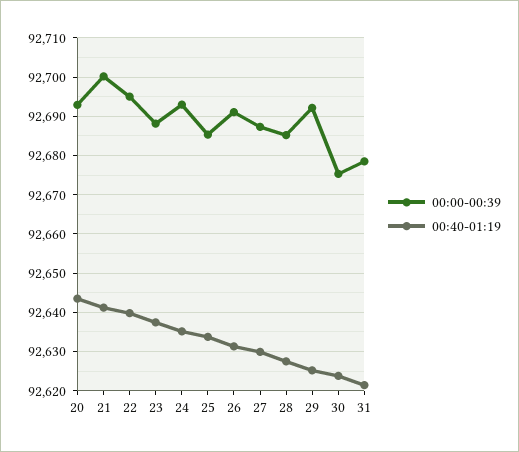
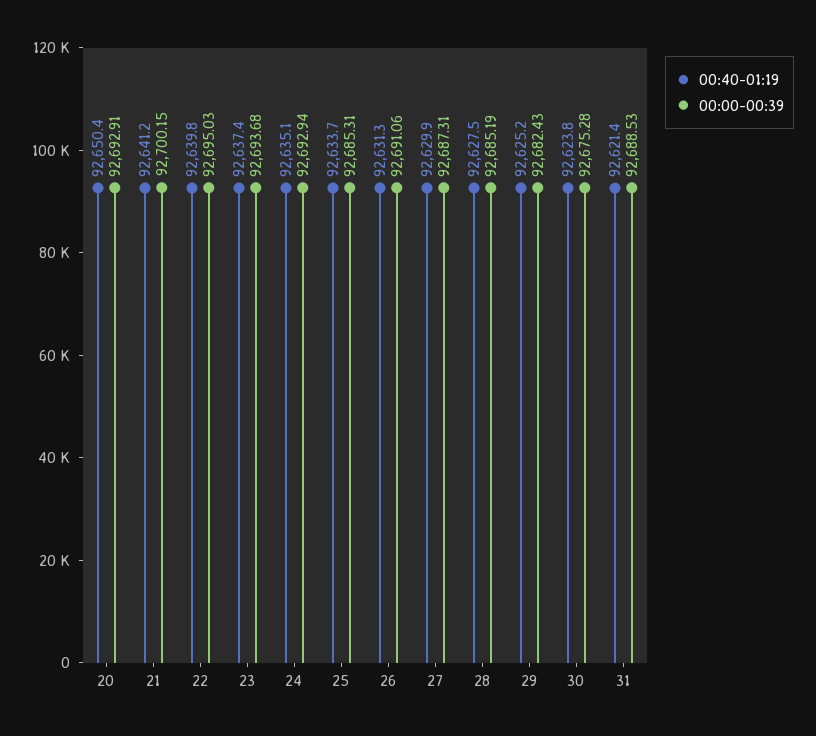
  {
    "00:00-00:39": {
      "20": 92692.91,
      "21": 92700.15,
      "22": 92695.03,
-     "23": 92688,
+     "23": 92693.68,
      "24": 92692.94,
      "25": 92685.31,
      "26": 92691.06,
      "27": 92687.31,
      "28": 92685.19,
-     "29": 92692,
+     "29": 92682.43,
      "30": 92675.28,
-     "31": 92678
+     "31": 92688.53
    },
    "00:40-01:19": {
-     "20": 92644,
+     "20": 92650.4,
      "21": 92641.2,
      "22": 92639.8,
      "23": 92637.4,
      "24": 92635.1,
      "25": 92633.7,
      "26": 92631.3,
      "27": 92629.9,
      "28": 92627.5,
      "29": 92625.2,
      "30": 92623.8,
      "31": 92621.4
    }
  }

